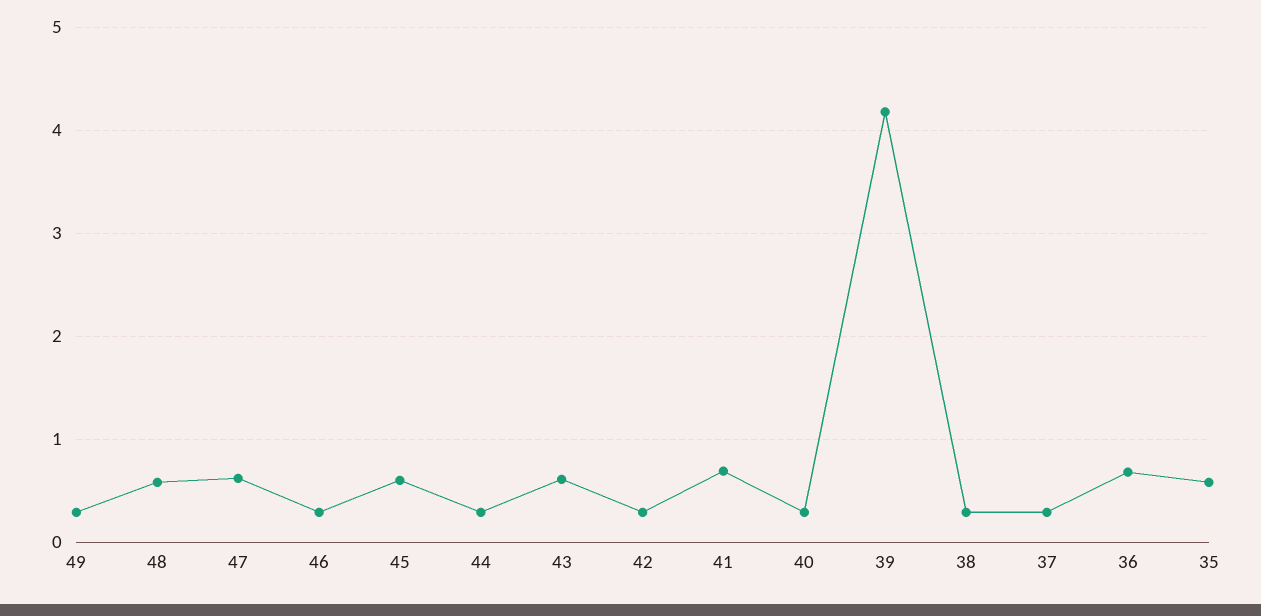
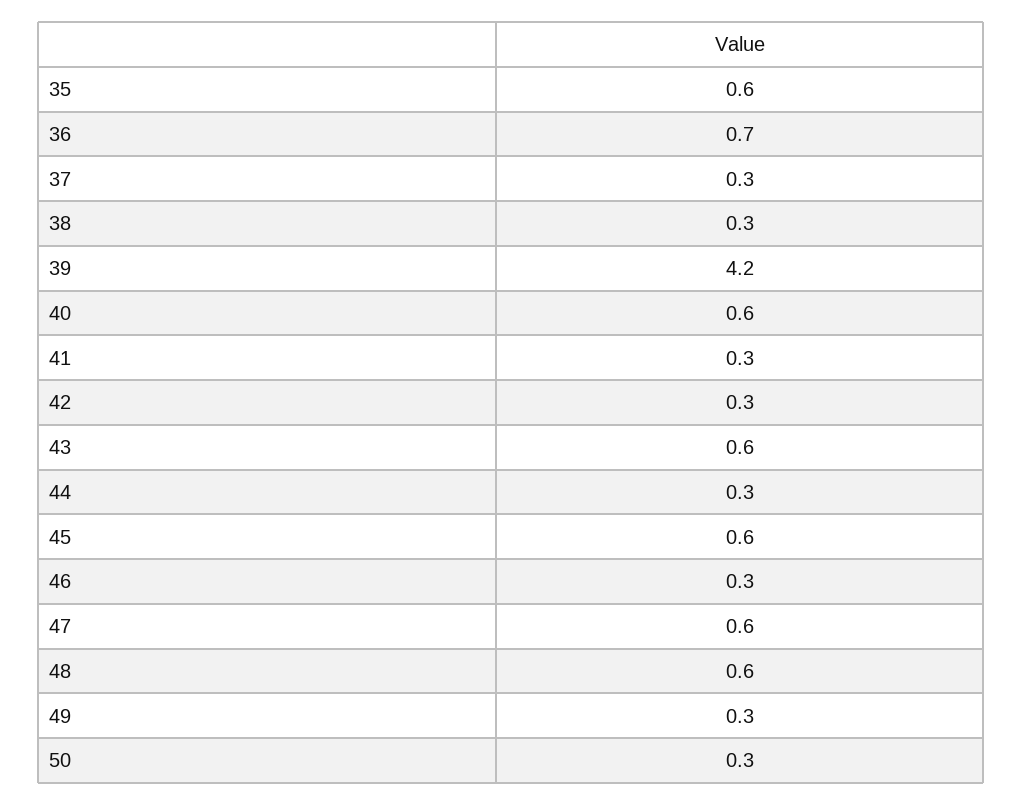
  {
    "49": 0.3,
    "48": 0.6,
    "47": 0.6,
    "46": 0.3,
    "45": 0.6,
    "44": 0.3,
    "43": 0.6,
    "42": 0.3,
-   "41": 0.7,
+   "41": 0.3,
-   "40": 0.3,
+   "40": 0.6,
    "39": 4.2,
    "38": 0.3,
    "37": 0.3,
    "36": 0.7,
-   "35": 0.6
+   "35": 0.6,
+   "50": 0.3
  }

